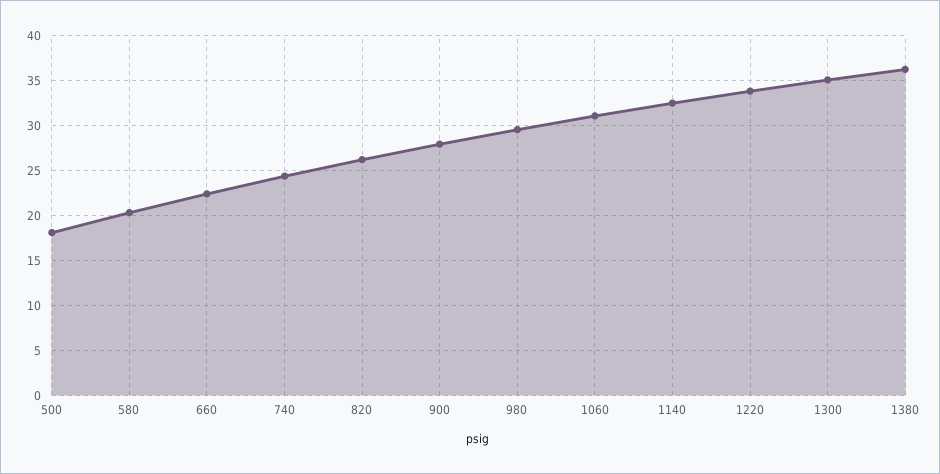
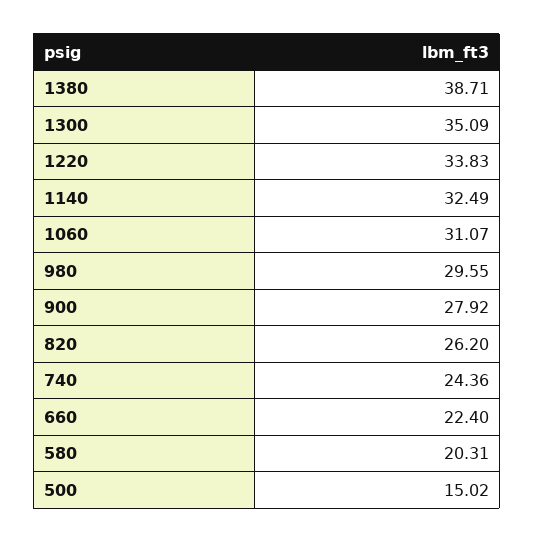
  {
-   "500": 18,
+   "500": 15.02,
    "580": 20.31,
    "660": 22.4,
    "740": 24.36,
    "820": 26.2,
    "900": 27.92,
    "980": 29.55,
    "1060": 31.07,
    "1140": 32.49,
    "1220": 33.83,
    "1300": 35.09,
-   "1380": 36
+   "1380": 38.71
  }

